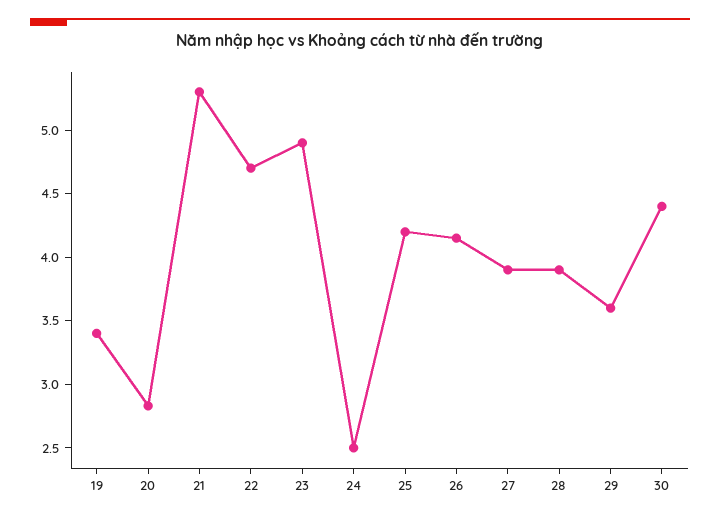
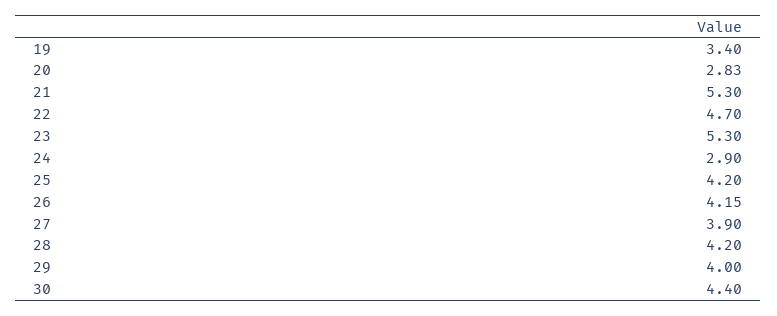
  {
    "19": 3.4,
    "20": 2.83,
    "21": 5.3,
    "22": 4.7,
-   "23": 4.9,
+   "23": 5.3,
-   "24": 2.5,
+   "24": 2.9,
    "25": 4.2,
    "26": 4.15,
    "27": 3.9,
-   "28": 3.9,
+   "28": 4.2,
-   "29": 3.6,
+   "29": 4,
    "30": 4.4
  }

